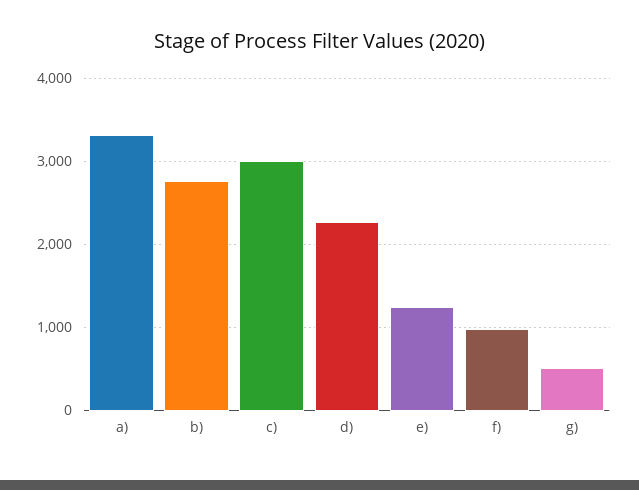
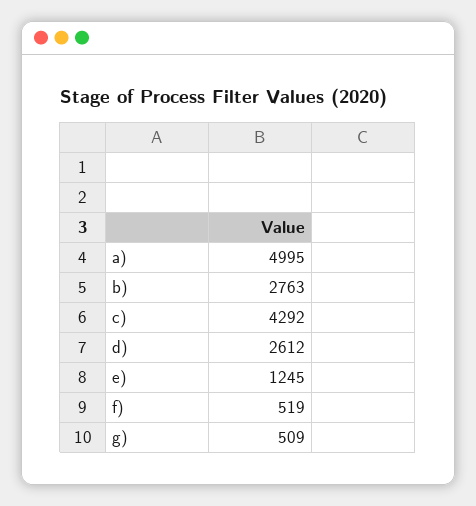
  {
-   "a)": 3300,
+   "a)": 4995,
    "b)": 2763,
-   "c)": 3000,
+   "c)": 4292,
-   "d)": 2300,
+   "d)": 2612,
    "e)": 1245,
-   "f)": 1000,
+   "f)": 519,
    "g)": 509
  }

